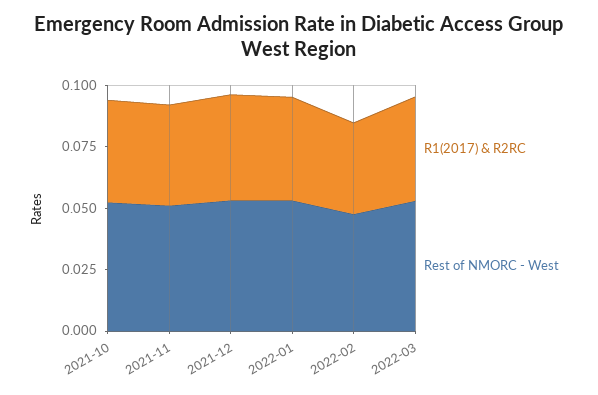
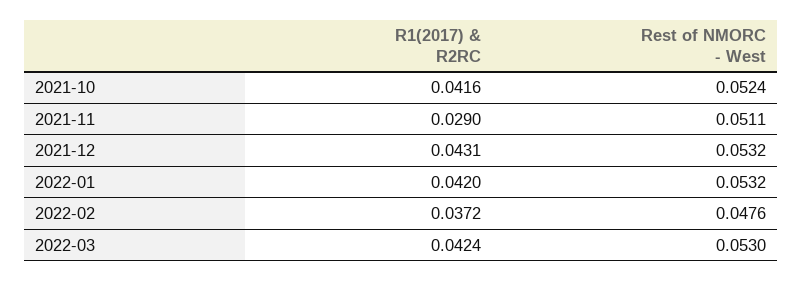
  {
    "R1(2017) & R2RC": {
      "2021-10": 0.0416,
-     "2021-11": 0.04,
+     "2021-11": 0.029,
      "2021-12": 0.0431,
      "2022-01": 0.042,
      "2022-02": 0.0372,
      "2022-03": 0.0424
    },
    "Rest of NMORC - West": {
      "2021-10": 0.0524,
      "2021-11": 0.0511,
      "2021-12": 0.0532,
      "2022-01": 0.0532,
      "2022-02": 0.0476,
      "2022-03": 0.053
    }
  }

